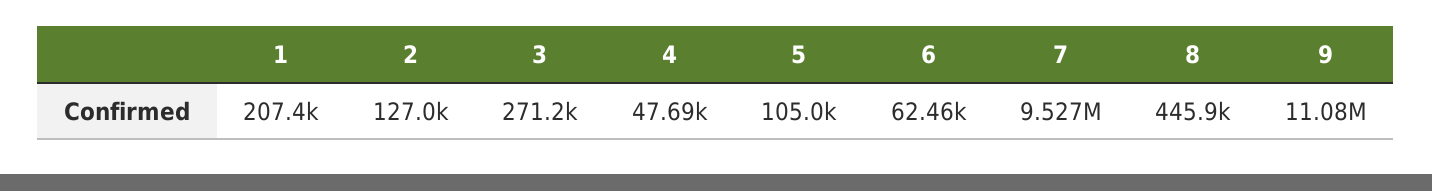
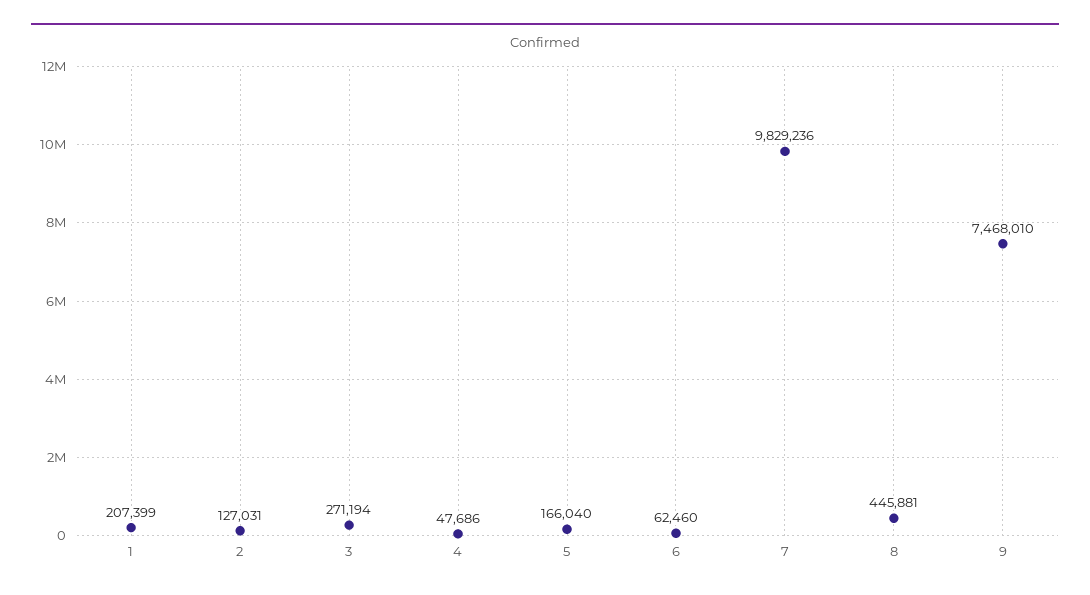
  {
    "1": 207399,
    "2": 127031,
    "3": 271194,
    "4": 47686,
-   "5": 105000,
+   "5": 166040,
    "6": 62460,
-   "7": 9527000,
+   "7": 9829236,
    "8": 445881,
-   "9": 11080000
+   "9": 7468010
  }

